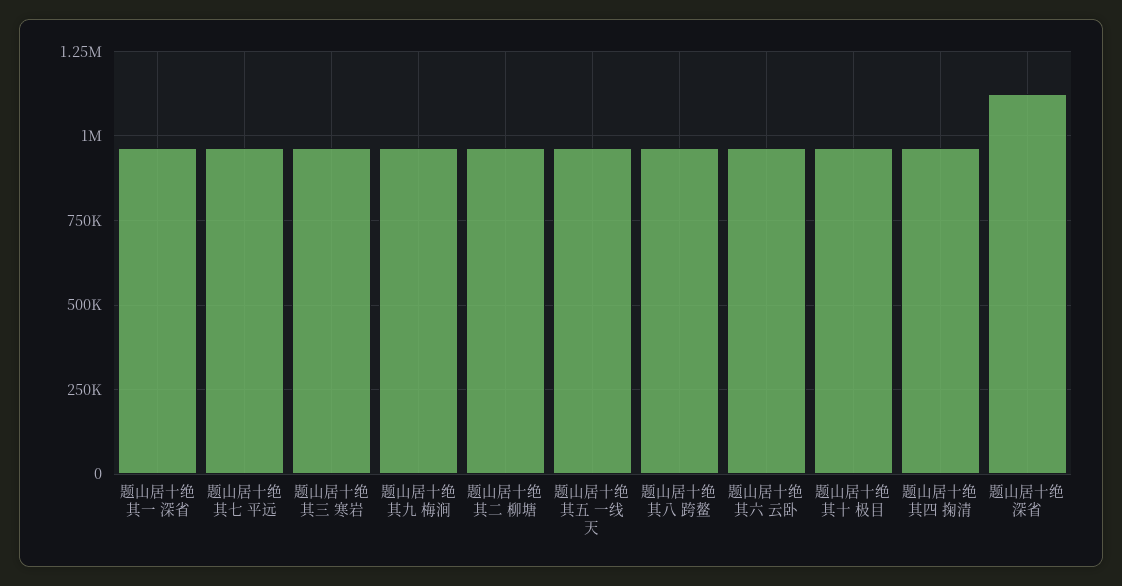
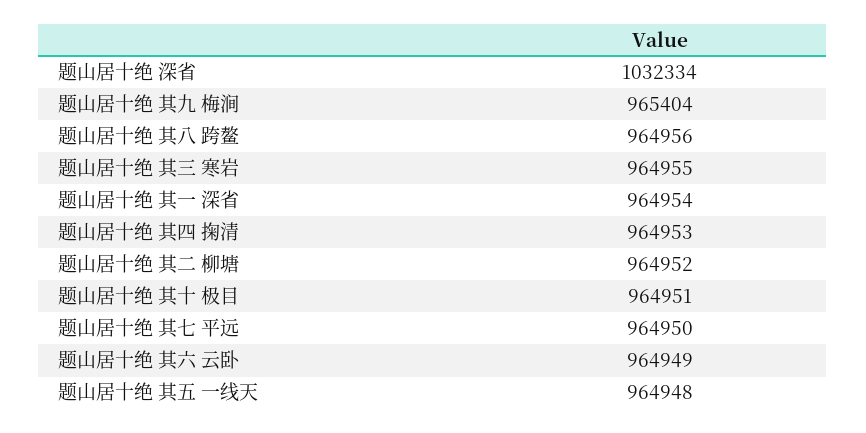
  {
    "题山居十绝 其一 深省": 964954,
    "题山居十绝 其七 平远": 964950,
    "题山居十绝 其三 寒岩": 964955,
    "题山居十绝 其九 梅涧": 965404,
    "题山居十绝 其二 柳塘": 964952,
    "题山居十绝 其五 一线天": 964948,
    "题山居十绝 其八 跨鳌": 964956,
    "题山居十绝 其六 云卧": 964949,
    "题山居十绝 其十 极目": 964951,
    "题山居十绝 其四 掬清": 964953,
-   "题山居十绝 深省": 1125000
+   "题山居十绝 深省": 1032334
  }

